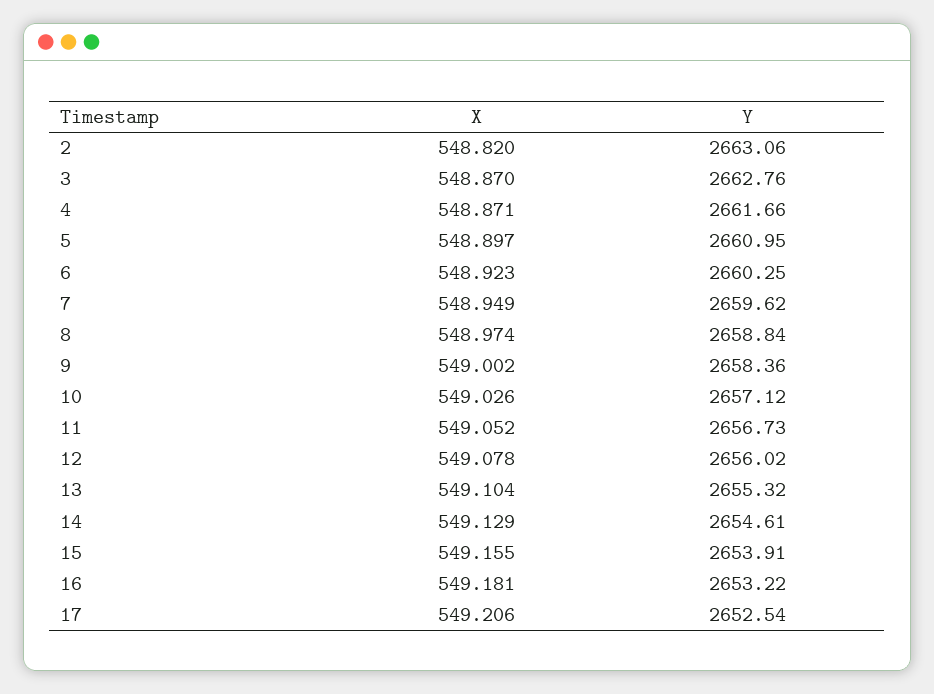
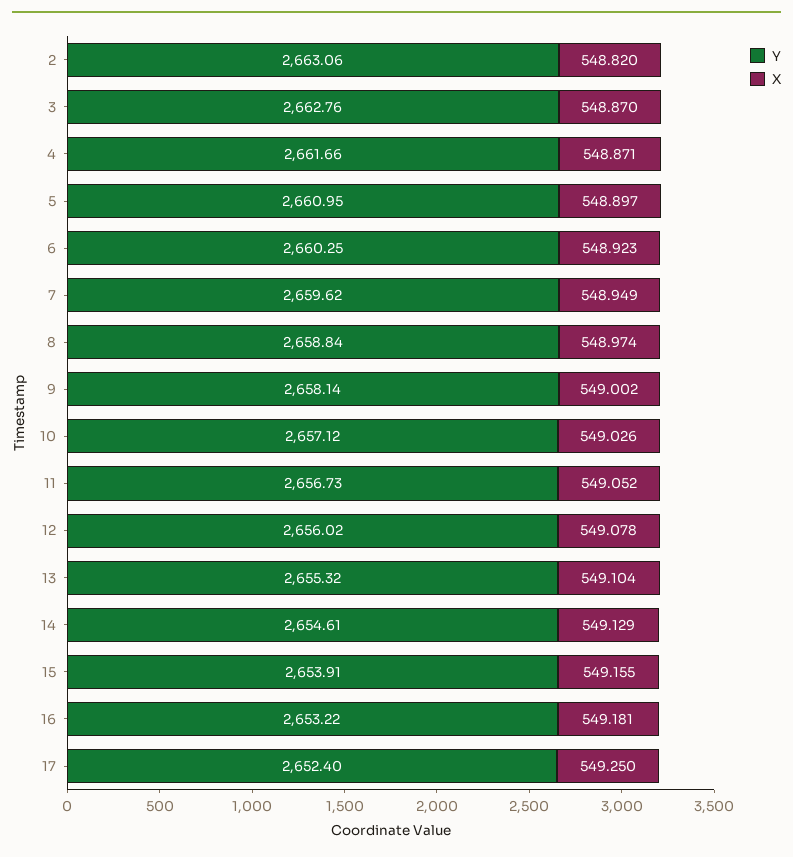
  {
    "X": {
      "2": 548.82,
      "3": 548.87,
      "4": 548.871,
      "5": 548.897,
      "6": 548.923,
      "7": 548.949,
      "8": 548.974,
      "9": 549.002,
      "10": 549.026,
      "11": 549.052,
      "12": 549.078,
      "13": 549.104,
      "14": 549.129,
      "15": 549.155,
      "16": 549.181,
-     "17": 549.206
+     "17": 549.25
    },
    "Y": {
      "2": 2663.06,
      "3": 2662.76,
      "4": 2661.66,
      "5": 2660.95,
      "6": 2660.25,
      "7": 2659.62,
      "8": 2658.84,
-     "9": 2658.36,
+     "9": 2658.14,
      "10": 2657.12,
      "11": 2656.73,
      "12": 2656.02,
      "13": 2655.32,
      "14": 2654.61,
      "15": 2653.91,
      "16": 2653.22,
-     "17": 2652.54
+     "17": 2652.4
    }
  }

